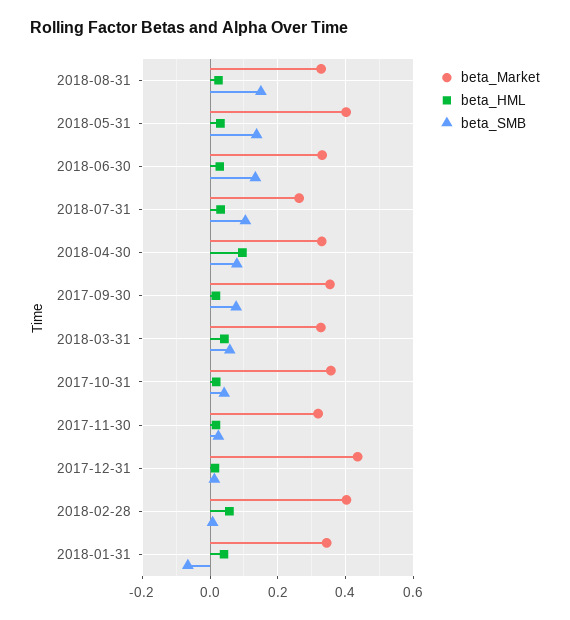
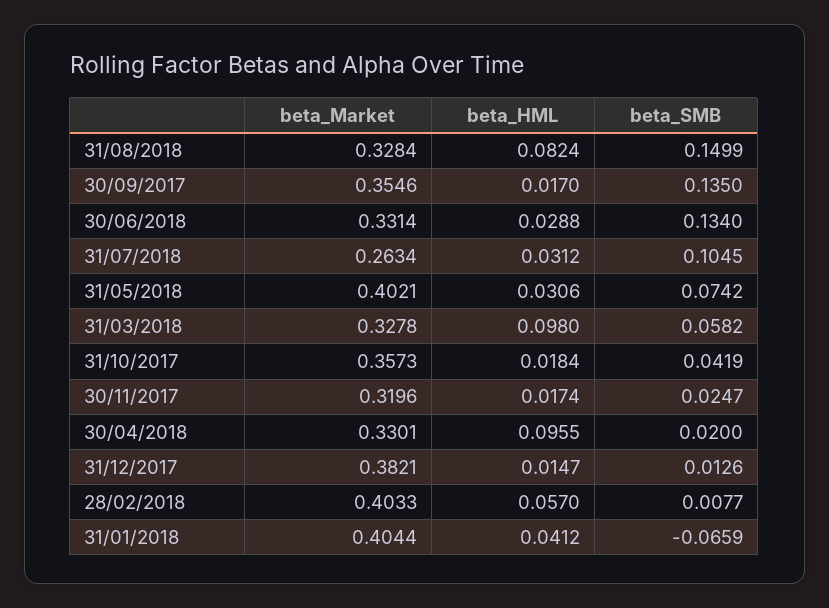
  {
    "beta_Market": {
      "2018-08-31": 0.3284,
      "2018-05-31": 0.4021,
      "2018-06-30": 0.3314,
      "2018-07-31": 0.2634,
      "2018-04-30": 0.3301,
      "2017-09-30": 0.3546,
      "2018-03-31": 0.3278,
      "2017-10-31": 0.3573,
      "2017-11-30": 0.3196,
-     "2017-12-31": 0.44,
+     "2017-12-31": 0.3821,
      "2018-02-28": 0.4033,
-     "2018-01-31": 0.34
+     "2018-01-31": 0.4044
    },
    "beta_HML": {
-     "2018-08-31": 0.02,
+     "2018-08-31": 0.0824,
      "2018-05-31": 0.0306,
      "2018-06-30": 0.0288,
      "2018-07-31": 0.0312,
      "2018-04-30": 0.0955,
      "2017-09-30": 0.017,
-     "2018-03-31": 0.04,
+     "2018-03-31": 0.098,
      "2017-10-31": 0.0184,
      "2017-11-30": 0.0174,
      "2017-12-31": 0.0147,
      "2018-02-28": 0.057,
      "2018-01-31": 0.0412
    },
    "beta_SMB": {
      "2018-08-31": 0.1499,
-     "2018-05-31": 0.14,
+     "2018-05-31": 0.0742,
      "2018-06-30": 0.134,
      "2018-07-31": 0.1045,
-     "2018-04-30": 0.08,
+     "2018-04-30": 0.02,
-     "2017-09-30": 0.08,
+     "2017-09-30": 0.135,
      "2018-03-31": 0.0582,
      "2017-10-31": 0.0419,
      "2017-11-30": 0.0247,
      "2017-12-31": 0.0126,
      "2018-02-28": 0.0077,
      "2018-01-31": -0.0659
    }
  }

